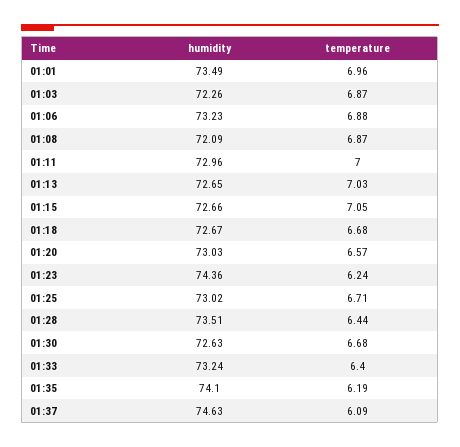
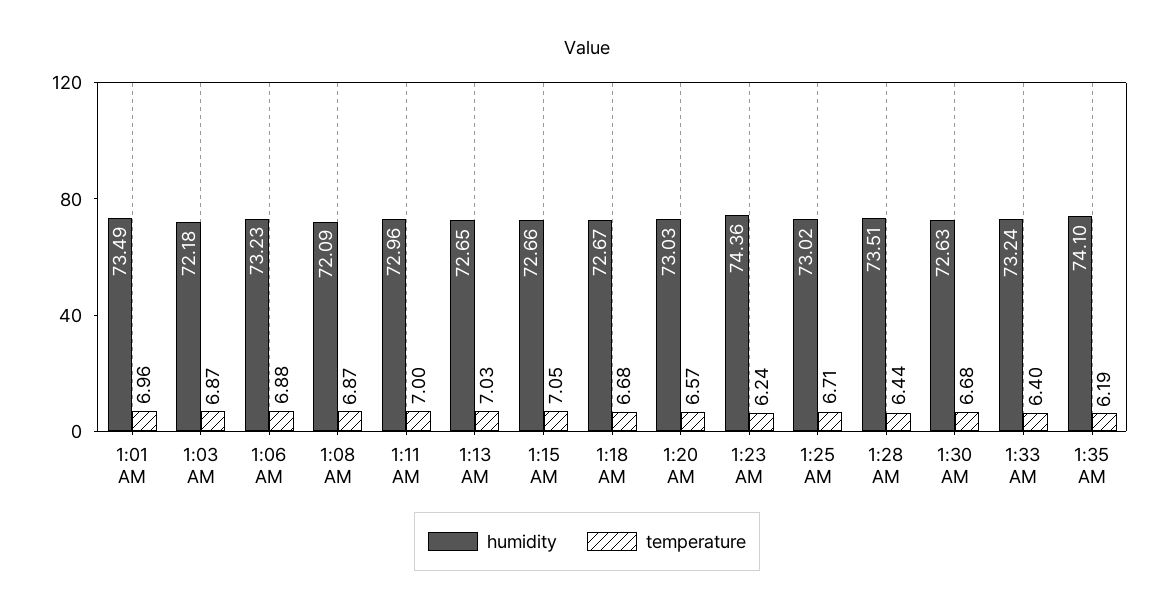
  {
    "humidity": {
      "01:01": 73.49,
-     "01:03": 72.26,
+     "01:03": 72.18,
      "01:06": 73.23,
      "01:08": 72.09,
      "01:11": 72.96,
      "01:13": 72.65,
      "01:15": 72.66,
      "01:18": 72.67,
      "01:20": 73.03,
      "01:23": 74.36,
      "01:25": 73.02,
      "01:28": 73.51,
      "01:30": 72.63,
      "01:33": 73.24,
-     "01:35": 74.1,
+     "01:35": 74.1
-     "01:37": 74.63
    },
    "temperature": {
      "01:01": 6.96,
      "01:03": 6.87,
      "01:06": 6.88,
      "01:08": 6.87,
      "01:11": 7,
      "01:13": 7.03,
      "01:15": 7.05,
      "01:18": 6.68,
      "01:20": 6.57,
      "01:23": 6.24,
      "01:25": 6.71,
      "01:28": 6.44,
      "01:30": 6.68,
      "01:33": 6.4,
-     "01:35": 6.19,
+     "01:35": 6.19
-     "01:37": 6.09
    }
  }

